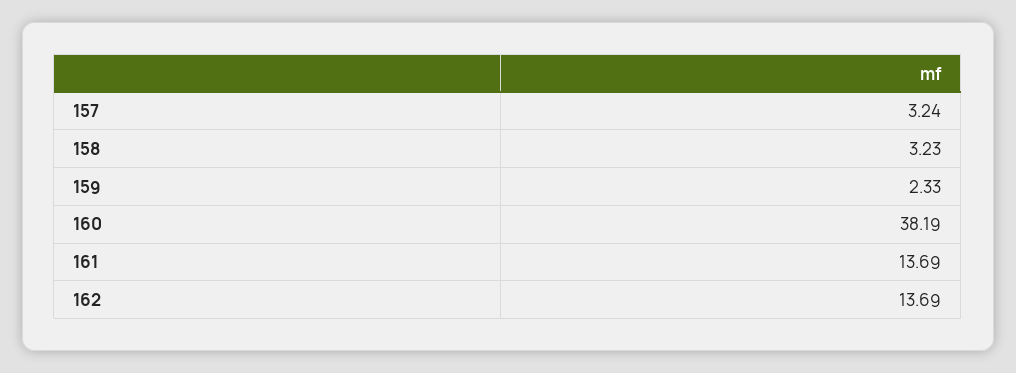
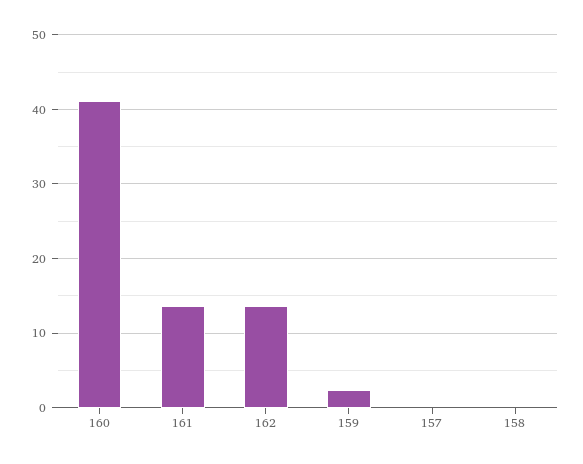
  {
-   "157": 3.24,
+   "157": 0,
-   "158": 3.23,
+   "158": 0,
    "159": 2.33,
-   "160": 38.19,
+   "160": 41,
    "161": 13.69,
    "162": 13.69
  }

